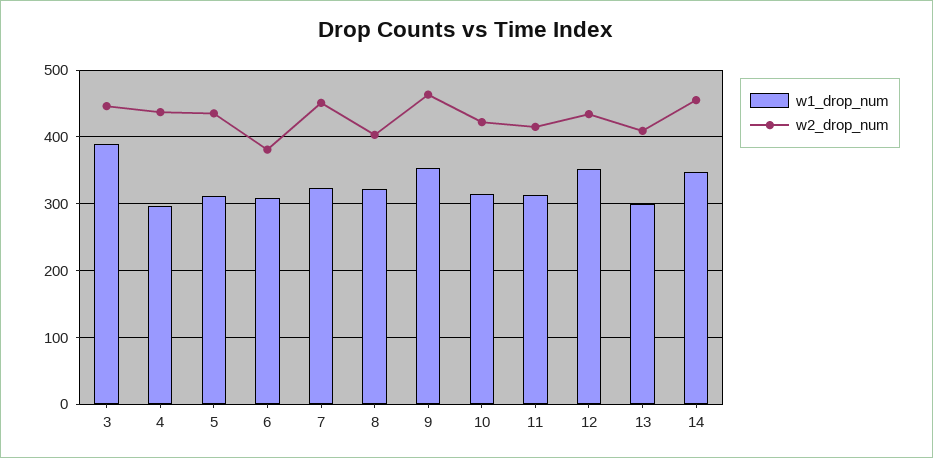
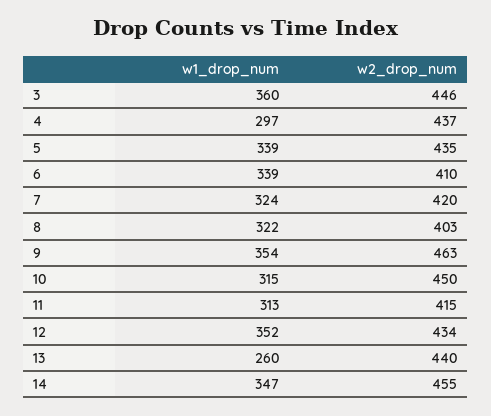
  {
    "w1_drop_num": {
-     "3": 390,
+     "3": 360,
      "4": 297,
-     "5": 310,
+     "5": 339,
-     "6": 310,
+     "6": 339,
      "7": 324,
      "8": 322,
      "9": 354,
      "10": 315,
      "11": 313,
      "12": 352,
-     "13": 300,
+     "13": 260,
      "14": 347
    },
    "w2_drop_num": {
      "3": 446,
      "4": 437,
      "5": 435,
-     "6": 380,
+     "6": 410,
-     "7": 450,
+     "7": 420,
      "8": 403,
      "9": 463,
-     "10": 420,
+     "10": 450,
      "11": 415,
      "12": 434,
-     "13": 410,
+     "13": 440,
      "14": 455
    }
  }

